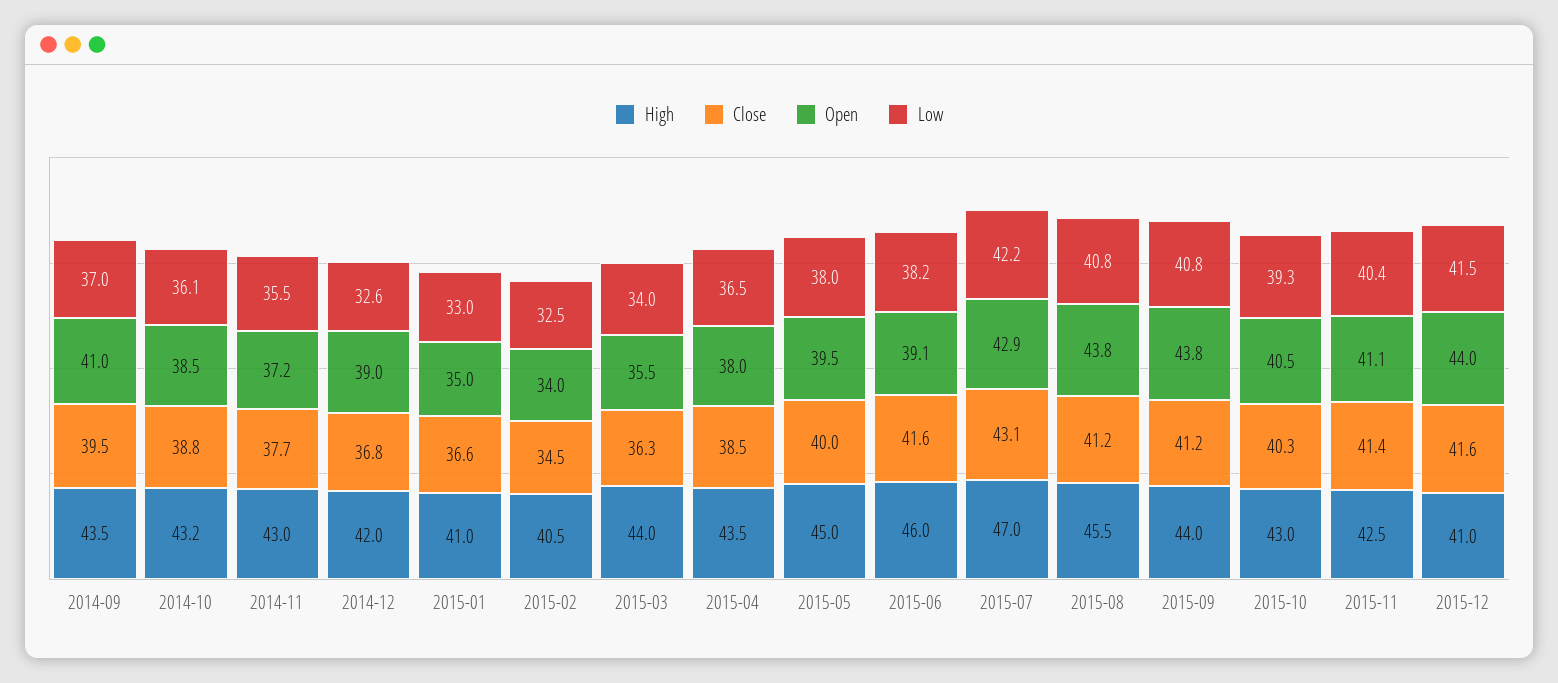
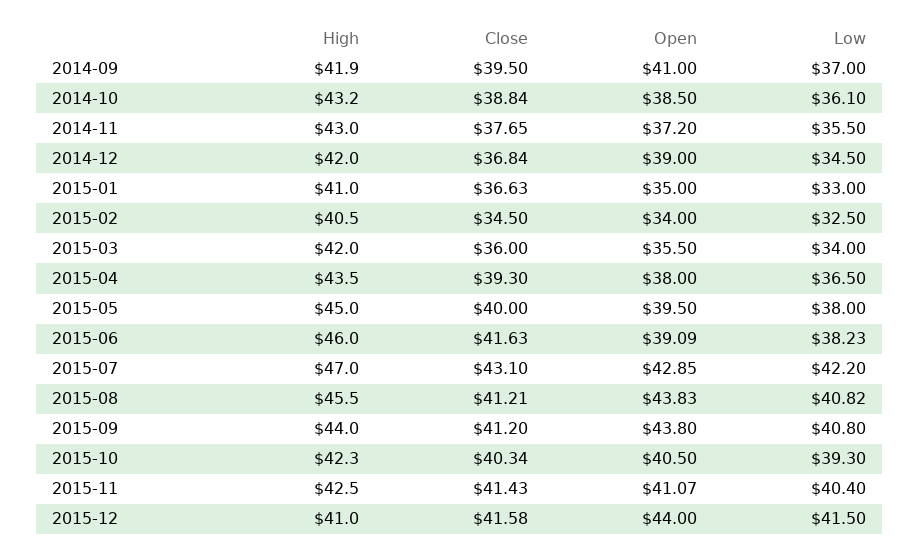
  {
    "High": {
-     "2014-09": 43.5,
+     "2014-09": 41.9,
      "2014-10": 43.2,
      "2014-11": 43,
      "2014-12": 42,
      "2015-01": 41,
      "2015-02": 40.5,
-     "2015-03": 44,
+     "2015-03": 42,
      "2015-04": 43.5,
      "2015-05": 45,
      "2015-06": 46,
      "2015-07": 47,
      "2015-08": 45.5,
      "2015-09": 44,
-     "2015-10": 43,
+     "2015-10": 42.3,
      "2015-11": 42.5,
      "2015-12": 41
    },
    "Close": {
      "2014-09": 39.5,
      "2014-10": 38.84,
      "2014-11": 37.65,
      "2014-12": 36.84,
      "2015-01": 36.63,
      "2015-02": 34.5,
-     "2015-03": 36.3,
+     "2015-03": 36,
-     "2015-04": 38.5,
+     "2015-04": 39.3,
      "2015-05": 40,
      "2015-06": 41.63,
      "2015-07": 43.1,
      "2015-08": 41.21,
      "2015-09": 41.2,
      "2015-10": 40.34,
      "2015-11": 41.43,
      "2015-12": 41.58
    },
    "Open": {
      "2014-09": 41,
      "2014-10": 38.5,
      "2014-11": 37.2,
      "2014-12": 39,
      "2015-01": 35,
      "2015-02": 34,
      "2015-03": 35.5,
      "2015-04": 38,
      "2015-05": 39.5,
      "2015-06": 39.09,
      "2015-07": 42.85,
      "2015-08": 43.83,
      "2015-09": 43.8,
      "2015-10": 40.5,
      "2015-11": 41.07,
      "2015-12": 44
    },
    "Low": {
      "2014-09": 37,
      "2014-10": 36.1,
      "2014-11": 35.5,
-     "2014-12": 32.6,
+     "2014-12": 34.5,
      "2015-01": 33,
      "2015-02": 32.5,
      "2015-03": 34,
      "2015-04": 36.5,
      "2015-05": 38,
      "2015-06": 38.23,
      "2015-07": 42.2,
      "2015-08": 40.82,
      "2015-09": 40.8,
      "2015-10": 39.3,
      "2015-11": 40.4,
      "2015-12": 41.5
    }
  }

